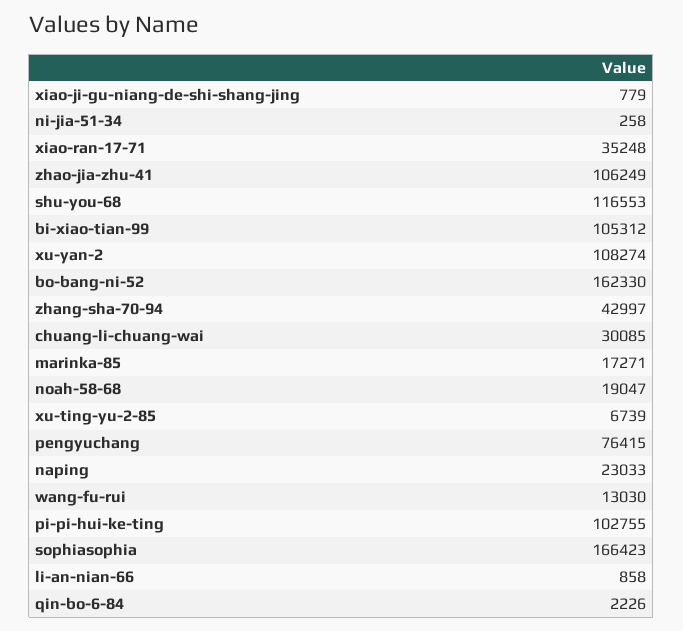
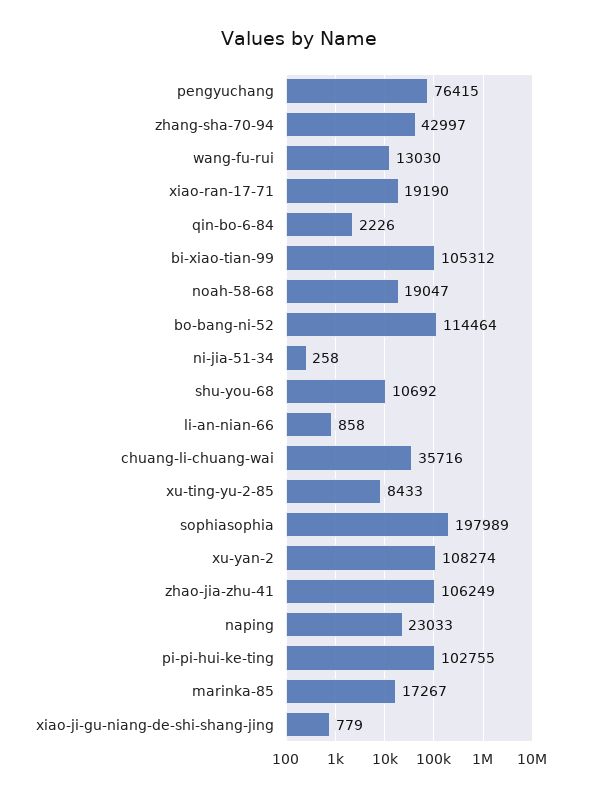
  {
    "xiao-ji-gu-niang-de-shi-shang-jing": 779,
    "ni-jia-51-34": 258,
-   "xiao-ran-17-71": 35248,
+   "xiao-ran-17-71": 19190,
    "zhao-jia-zhu-41": 106249,
-   "shu-you-68": 116553,
+   "shu-you-68": 10692,
    "bi-xiao-tian-99": 105312,
    "xu-yan-2": 108274,
-   "bo-bang-ni-52": 162330,
+   "bo-bang-ni-52": 114464,
    "zhang-sha-70-94": 42997,
-   "chuang-li-chuang-wai": 30085,
+   "chuang-li-chuang-wai": 35716,
-   "marinka-85": 17271,
+   "marinka-85": 17267,
    "noah-58-68": 19047,
-   "xu-ting-yu-2-85": 6739,
+   "xu-ting-yu-2-85": 8433,
    "pengyuchang": 76415,
    "naping": 23033,
    "wang-fu-rui": 13030,
    "pi-pi-hui-ke-ting": 102755,
-   "sophiasophia": 166423,
+   "sophiasophia": 197989,
    "li-an-nian-66": 858,
    "qin-bo-6-84": 2226
  }

